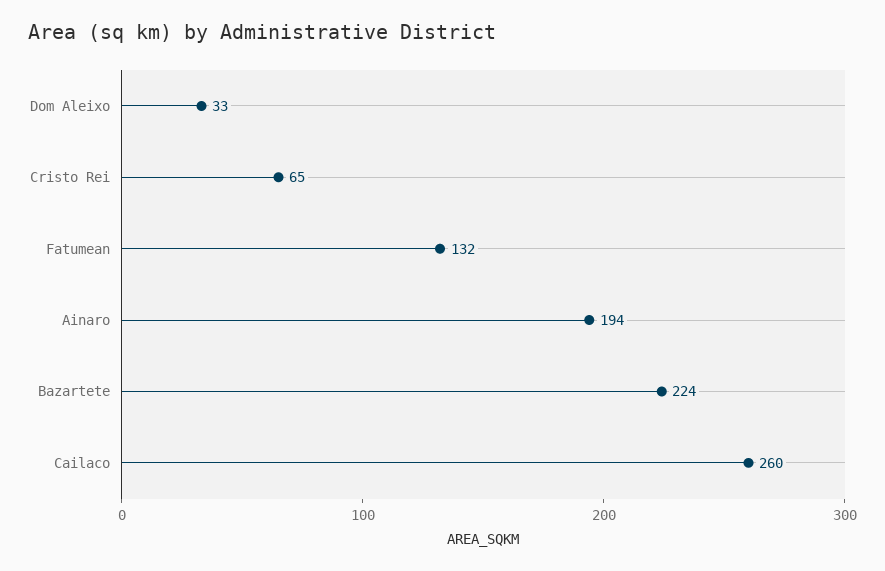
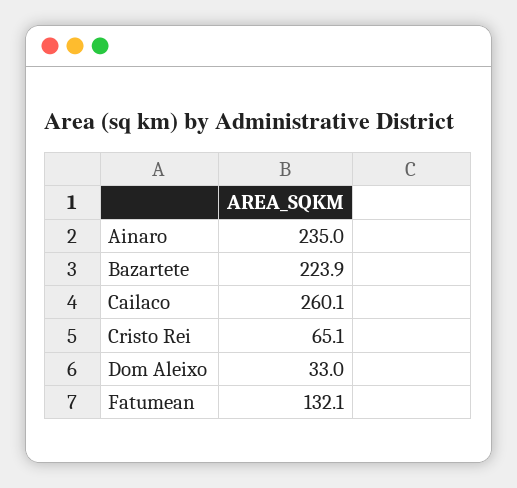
  {
    "Dom Aleixo": 33,
    "Cristo Rei": 65.1,
    "Fatumean": 132.1,
-   "Ainaro": 194,
+   "Ainaro": 235,
    "Bazartete": 223.9,
    "Cailaco": 260.1
  }

